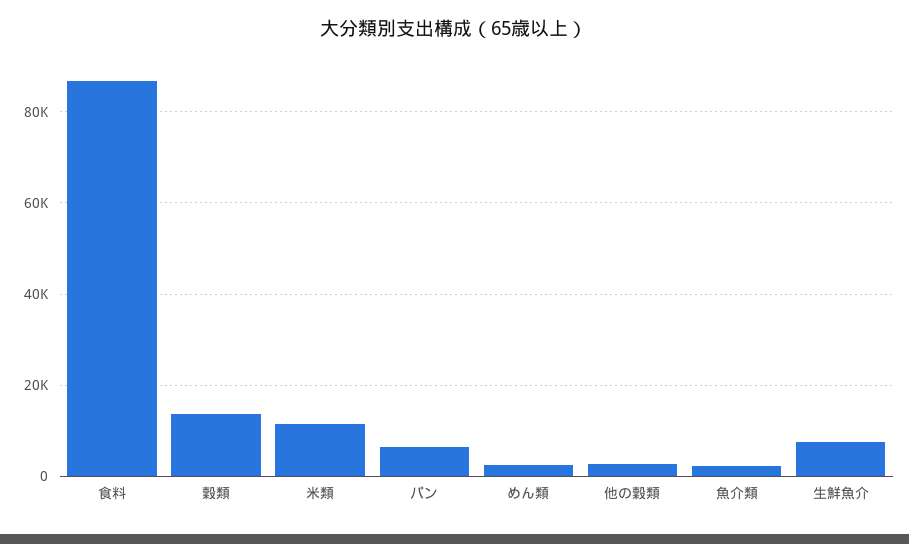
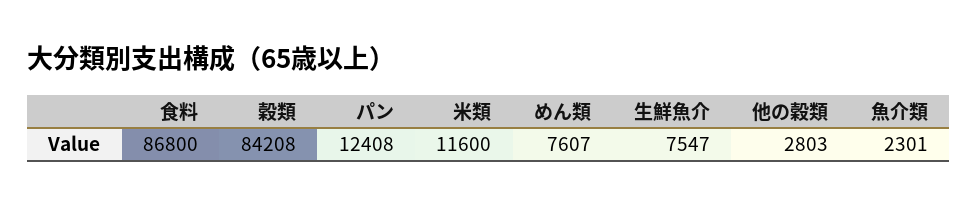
  {
    "食料": 86800,
-   "穀類": 14000,
+   "穀類": 84208,
    "米類": 11600,
-   "パン": 6000,
+   "パン": 12408,
-   "めん類": 2000,
+   "めん類": 7607,
    "他の穀類": 2803,
    "魚介類": 2301,
    "生鮮魚介": 7547
  }

